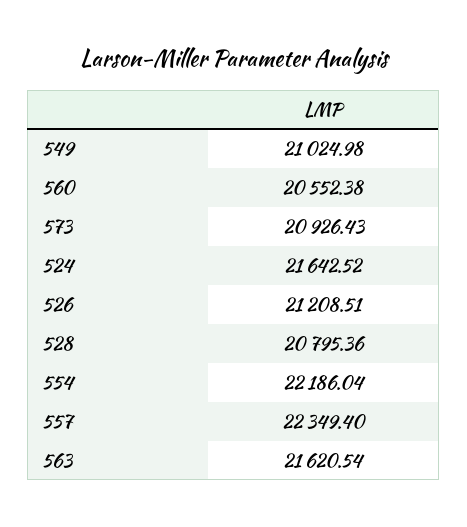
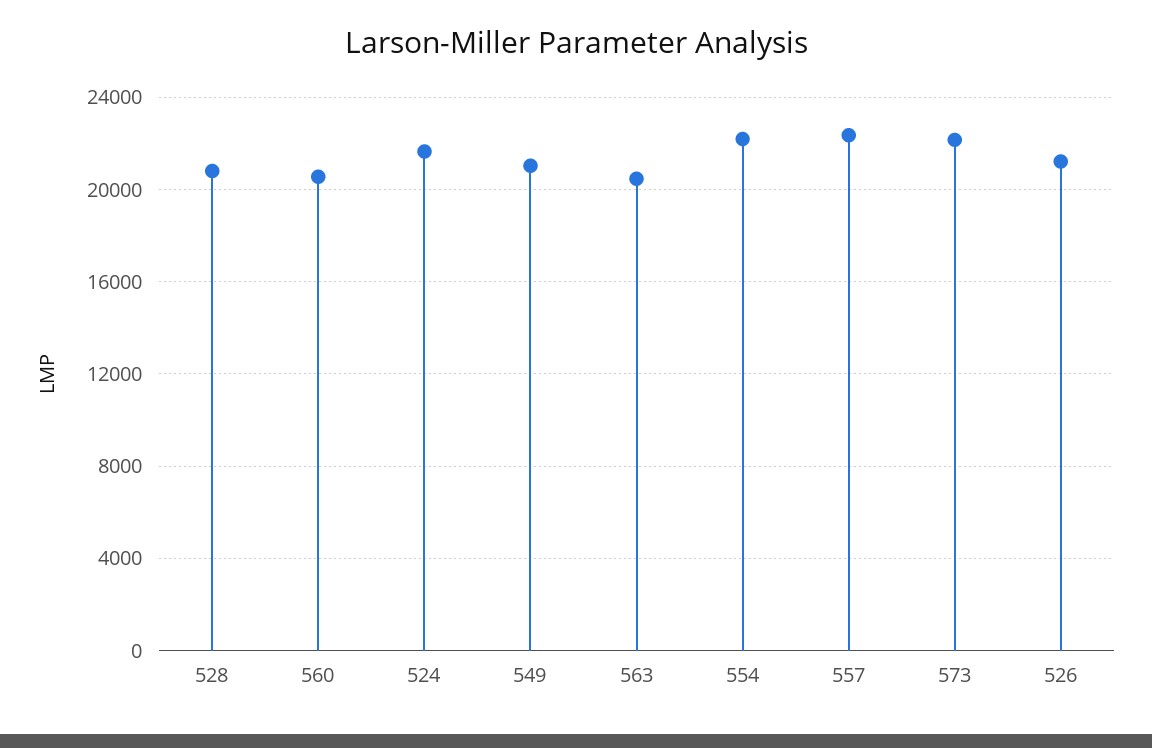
  {
    "549": 21024.98,
    "560": 20552.38,
-   "573": 20926.43,
+   "573": 22000,
    "524": 21642.52,
    "526": 21208.51,
    "528": 20795.36,
    "554": 22186.04,
    "557": 22349.4,
-   "563": 21620.54
+   "563": 20500
  }

